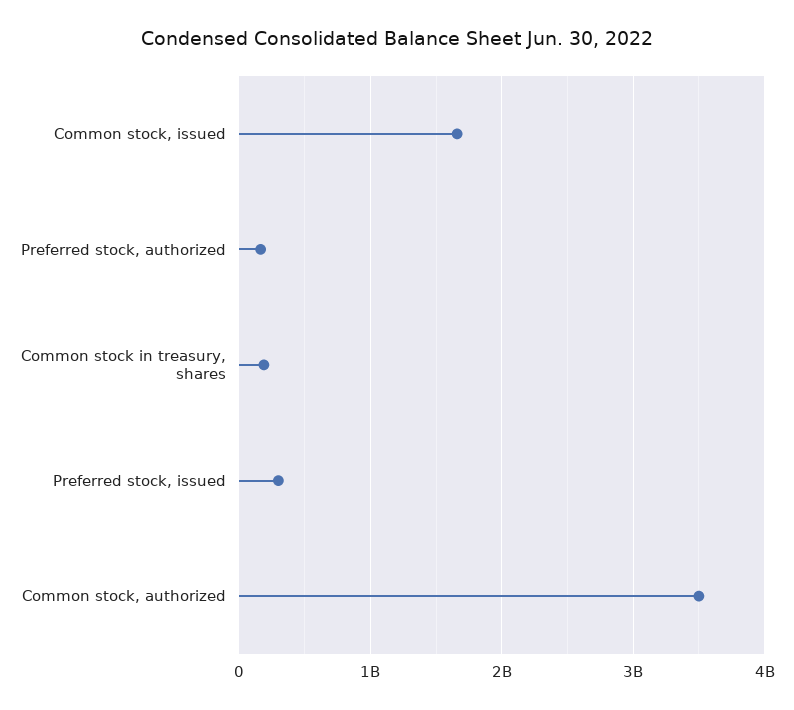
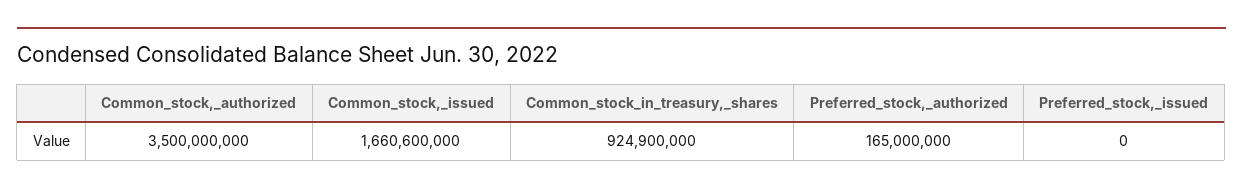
  {
    "Common stock, issued": 1660600000,
    "Preferred stock, authorized": 165000000,
-   "Common stock in treasury, shares": 200000000,
+   "Common stock in treasury, shares": 924900000,
-   "Preferred stock, issued": 300000000,
+   "Preferred stock, issued": 0,
    "Common stock, authorized": 3500000000
  }

